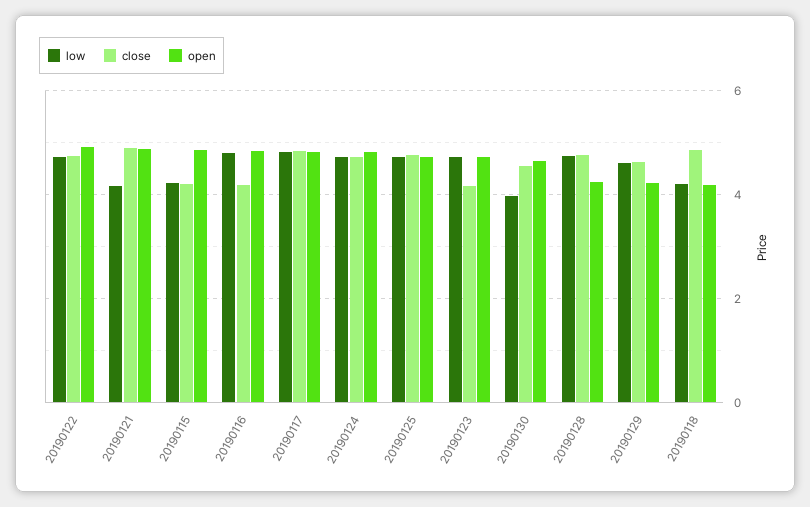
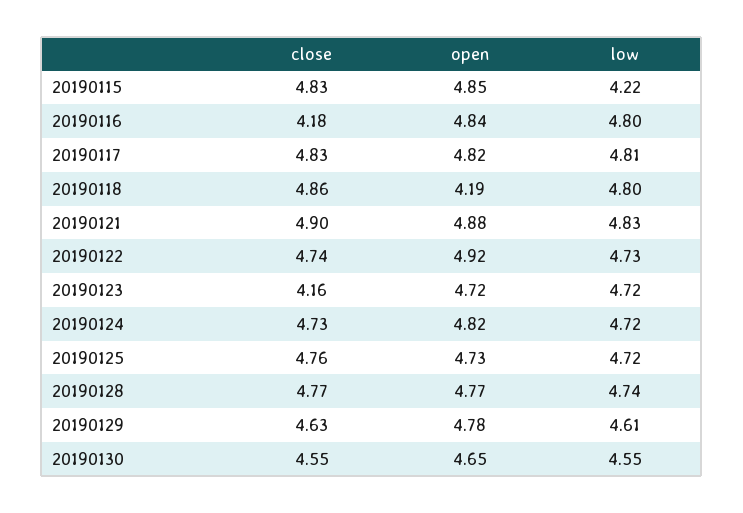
  {
    "low": {
      "20190122": 4.73,
-     "20190121": 4.2,
+     "20190121": 4.83,
      "20190115": 4.22,
      "20190116": 4.8,
      "20190117": 4.81,
      "20190124": 4.72,
      "20190125": 4.72,
      "20190123": 4.72,
-     "20190130": 4,
+     "20190130": 4.55,
      "20190128": 4.74,
      "20190129": 4.61,
-     "20190118": 4.2
+     "20190118": 4.8
    },
    "close": {
      "20190122": 4.74,
      "20190121": 4.9,
-     "20190115": 4.2,
+     "20190115": 4.83,
      "20190116": 4.18,
      "20190117": 4.83,
      "20190124": 4.73,
      "20190125": 4.76,
      "20190123": 4.16,
      "20190130": 4.55,
      "20190128": 4.77,
      "20190129": 4.63,
      "20190118": 4.86
    },
    "open": {
      "20190122": 4.92,
      "20190121": 4.88,
      "20190115": 4.85,
      "20190116": 4.84,
      "20190117": 4.82,
      "20190124": 4.82,
      "20190125": 4.73,
      "20190123": 4.72,
      "20190130": 4.65,
-     "20190128": 4.2,
+     "20190128": 4.77,
-     "20190129": 4.2,
+     "20190129": 4.78,
      "20190118": 4.19
    }
  }

